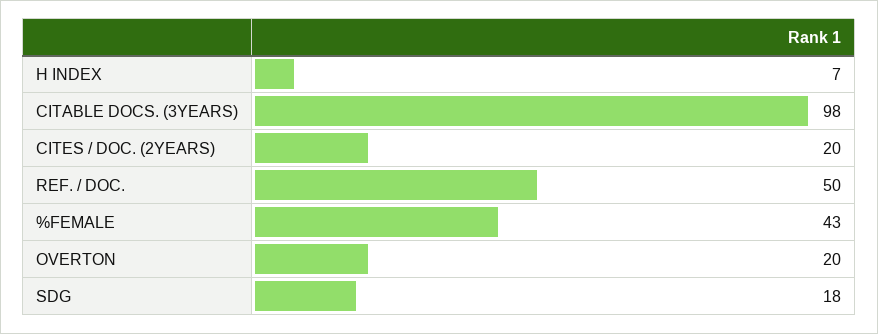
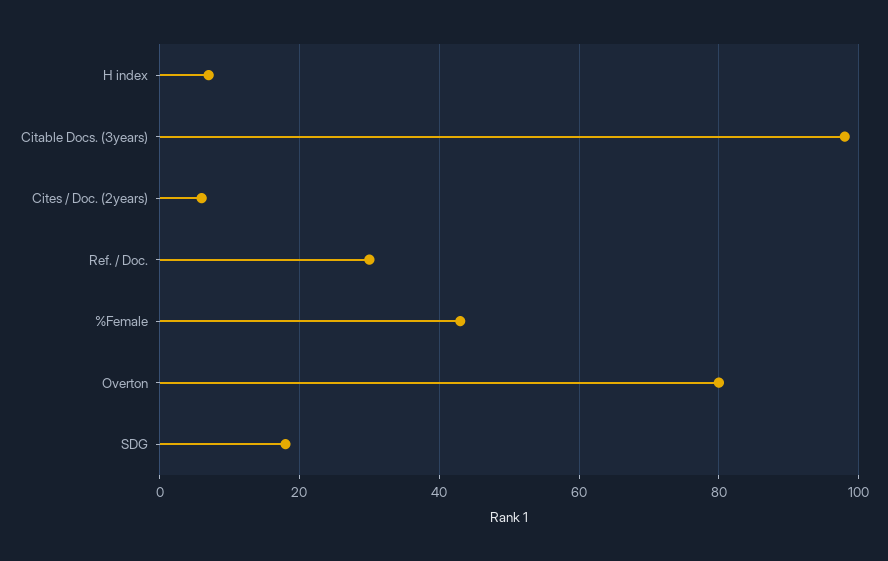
  {
    "H INDEX": 7,
    "CITABLE DOCS. (3YEARS)": 98,
-   "CITES / DOC. (2YEARS)": 20,
+   "CITES / DOC. (2YEARS)": 5,
-   "REF. / DOC.": 50,
+   "REF. / DOC.": 30,
    "%FEMALE": 43,
-   "OVERTON": 20,
+   "OVERTON": 80,
    "SDG": 18
  }

